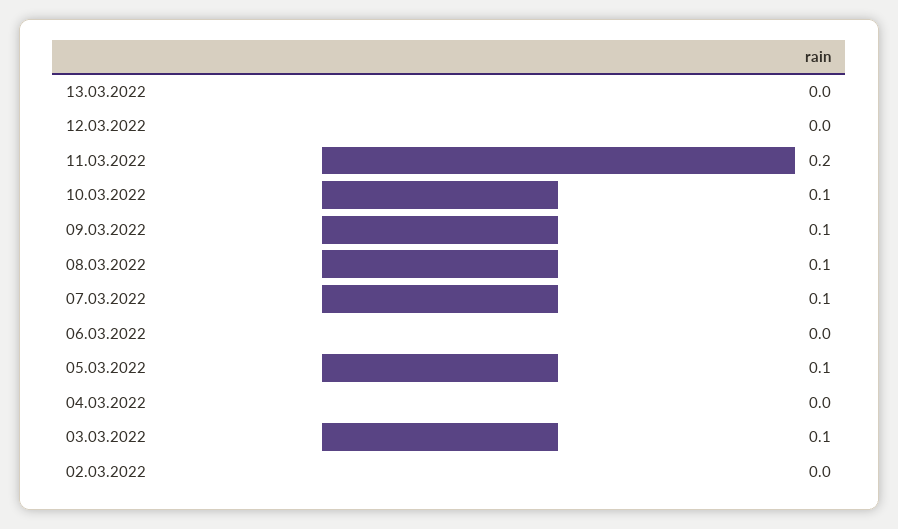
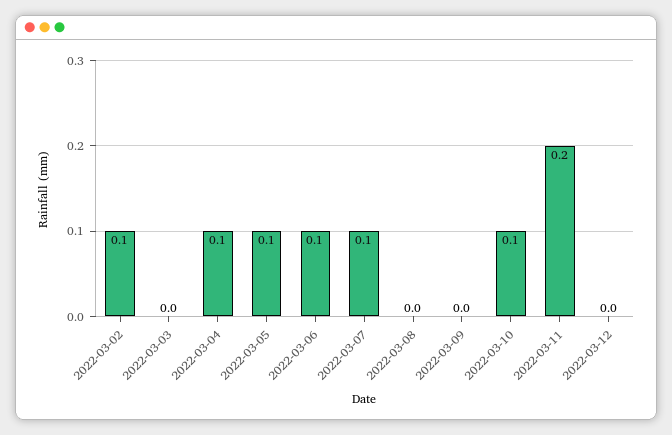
  {
-   "13.03.2022": 0,
    "12.03.2022": 0,
    "11.03.2022": 0.2,
    "10.03.2022": 0.1,
-   "09.03.2022": 0.1,
+   "09.03.2022": 0,
-   "08.03.2022": 0.1,
+   "08.03.2022": 0,
    "07.03.2022": 0.1,
-   "06.03.2022": 0,
+   "06.03.2022": 0.1,
    "05.03.2022": 0.1,
-   "04.03.2022": 0,
+   "04.03.2022": 0.1,
-   "03.03.2022": 0.1,
+   "03.03.2022": 0,
-   "02.03.2022": 0
+   "02.03.2022": 0.1
  }

